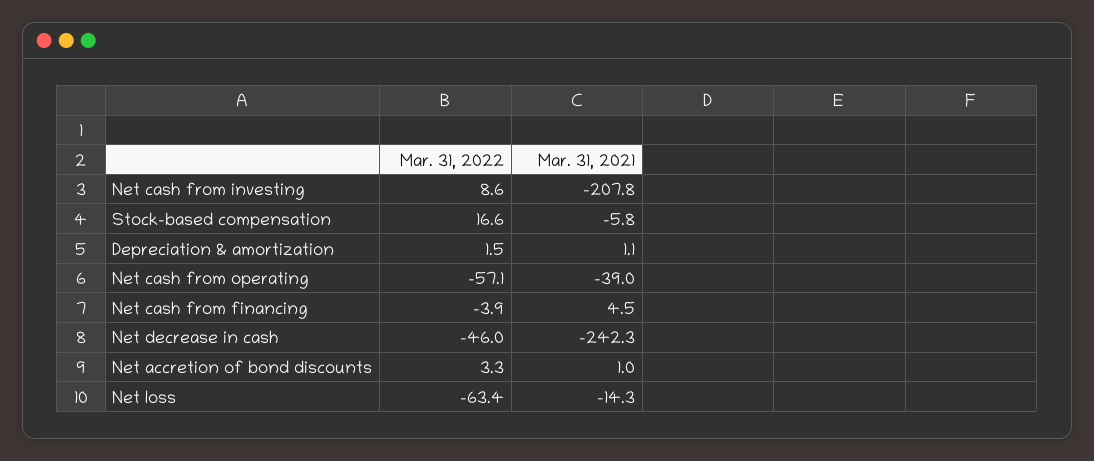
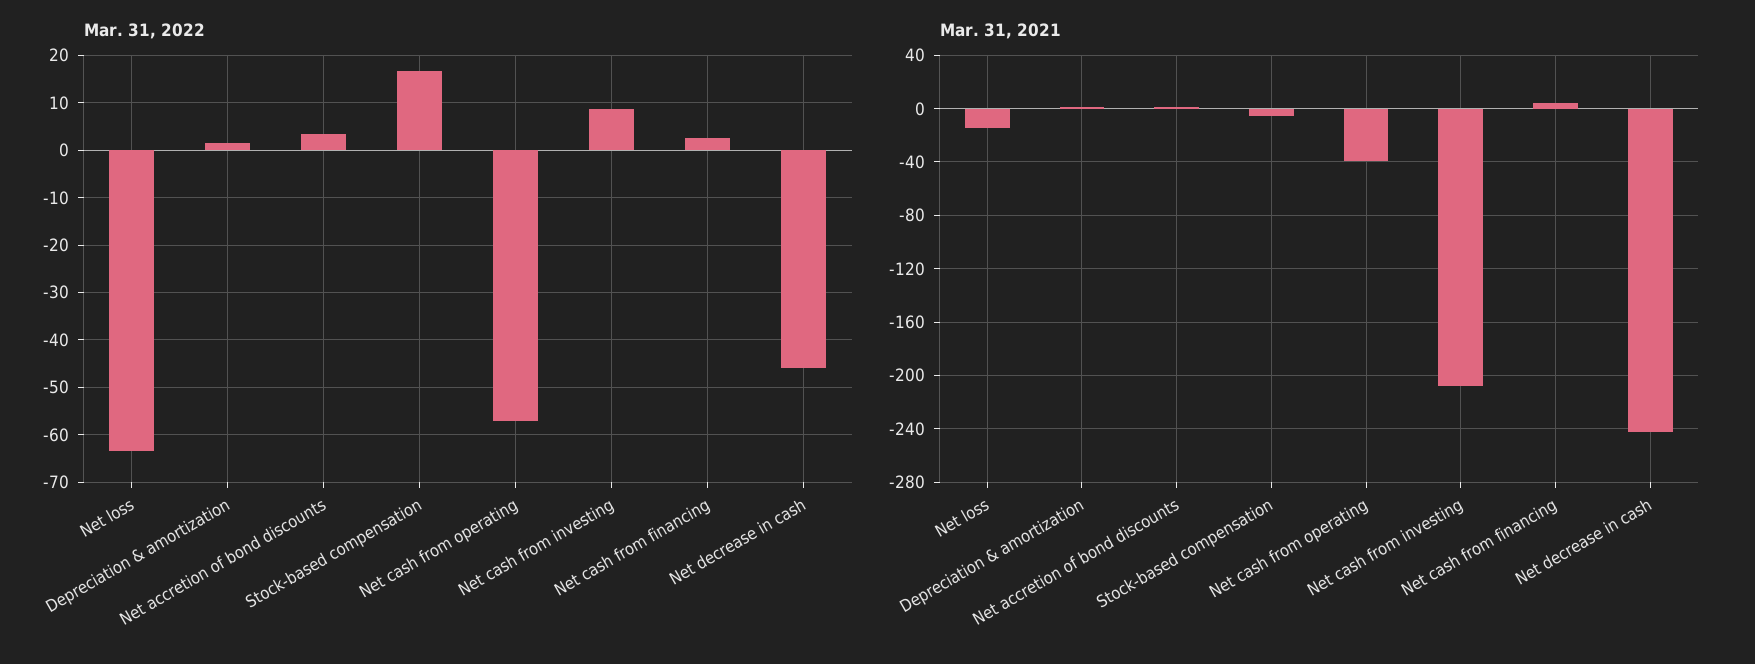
  {
    "Mar. 31, 2022": {
      "Net cash from investing": 8.6,
      "Stock-based compensation": 16.6,
      "Depreciation & amortization": 1.5,
      "Net cash from operating": -57.1,
-     "Net cash from financing": -3.9,
+     "Net cash from financing": 2,
      "Net decrease in cash": -46,
      "Net accretion of bond discounts": 3.3,
      "Net loss": -63.4
    },
    "Mar. 31, 2021": {
      "Net cash from investing": -207.8,
      "Stock-based compensation": -5.8,
      "Depreciation & amortization": 1.1,
      "Net cash from operating": -39,
      "Net cash from financing": 4.5,
      "Net decrease in cash": -242.3,
      "Net accretion of bond discounts": 1,
      "Net loss": -14.3
    }
  }

